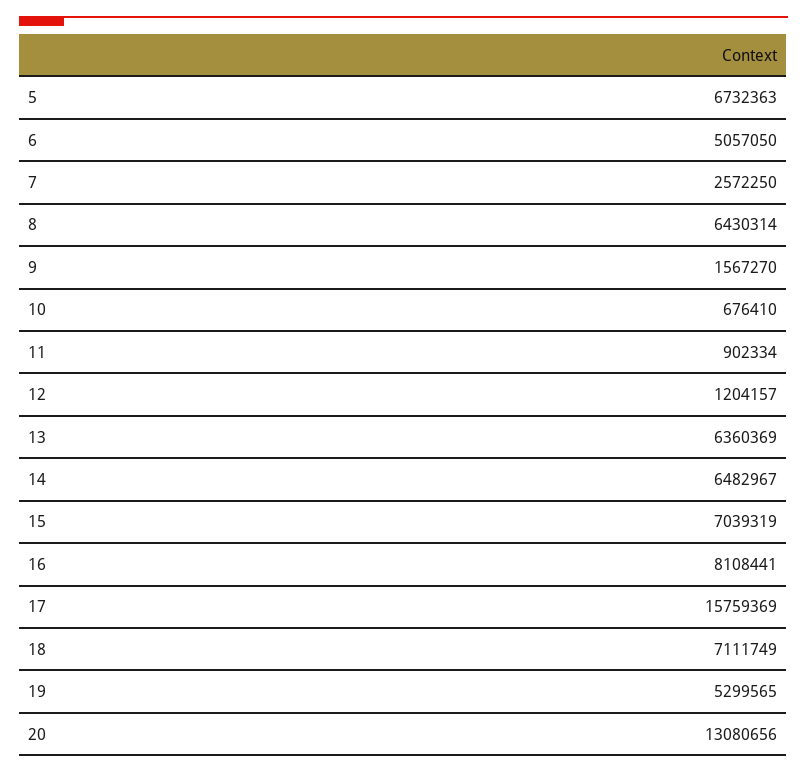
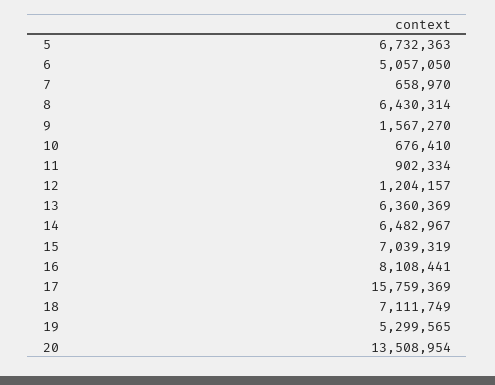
  {
    "5": 6732363,
    "6": 5057050,
-   "7": 2572250,
+   "7": 658970,
    "8": 6430314,
    "9": 1567270,
    "10": 676410,
    "11": 902334,
    "12": 1204157,
    "13": 6360369,
    "14": 6482967,
    "15": 7039319,
    "16": 8108441,
    "17": 15759369,
    "18": 7111749,
    "19": 5299565,
-   "20": 13080656
+   "20": 13508954
  }

